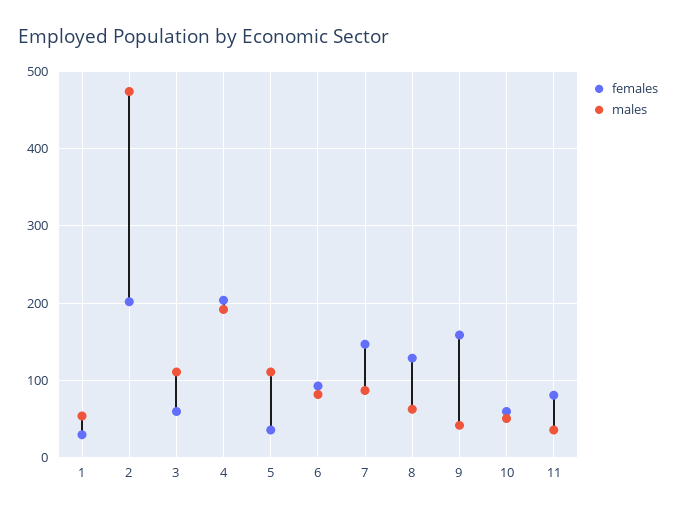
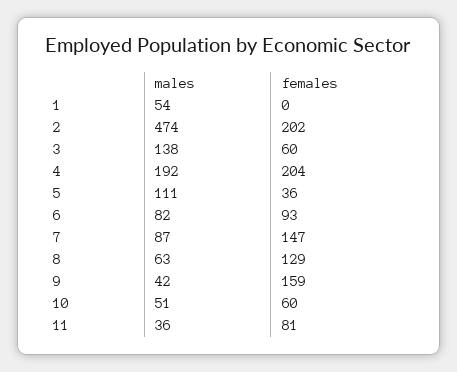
  {
    "females": {
-     "1": 30,
+     "1": 0,
      "2": 202,
      "3": 60,
      "4": 204,
      "5": 36,
      "6": 93,
      "7": 147,
      "8": 129,
      "9": 159,
      "10": 60,
      "11": 81
    },
    "males": {
      "1": 54,
      "2": 474,
-     "3": 110,
+     "3": 138,
      "4": 192,
      "5": 111,
      "6": 82,
      "7": 87,
      "8": 63,
      "9": 42,
      "10": 51,
      "11": 36
    }
  }

